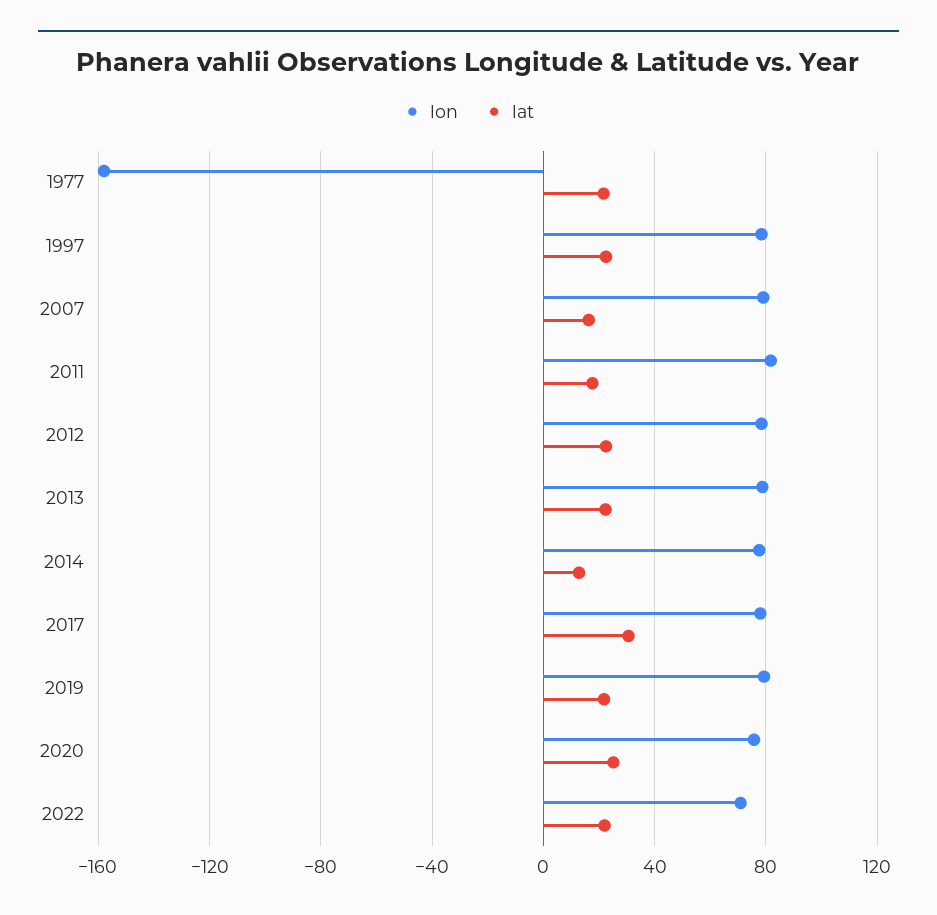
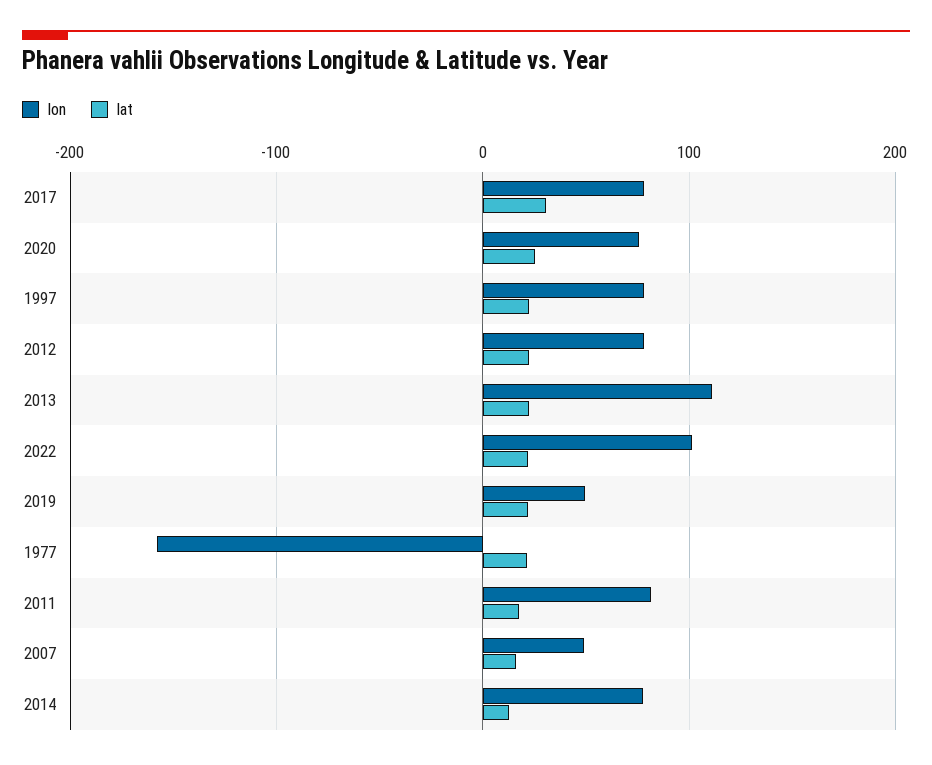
  {
    "lon": {
      "1977": -160,
      "1997": 80,
-     "2007": 80,
+     "2007": 50,
      "2011": 80,
      "2012": 80,
-     "2013": 80,
+     "2013": 110,
      "2014": 80,
      "2017": 80,
-     "2019": 80,
+     "2019": 50,
      "2020": 75,
-     "2022": 70
+     "2022": 100
    },
    "lat": {
      "1977": 20,
      "1997": 20,
      "2007": 15,
      "2011": 20,
      "2012": 20,
      "2013": 20,
      "2014": 15,
      "2017": 30,
      "2019": 20,
      "2020": 25,
      "2022": 20
    }
  }

